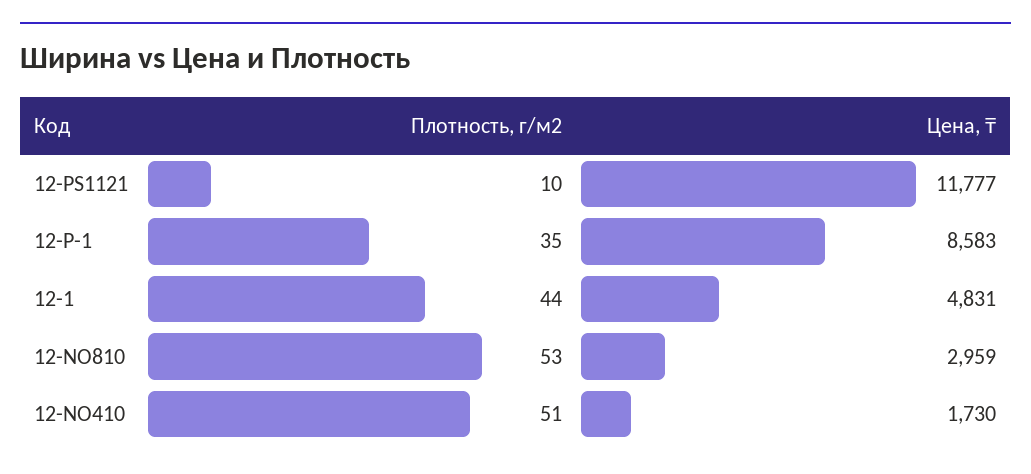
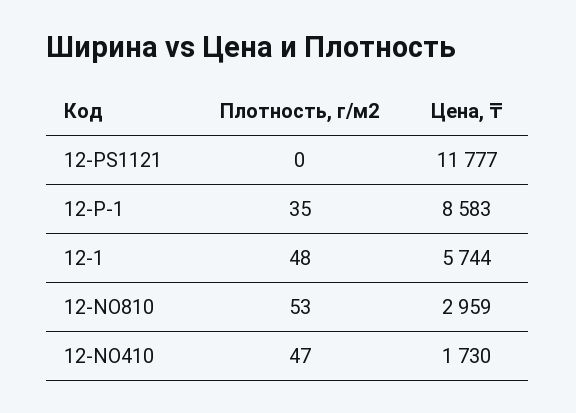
  {
    "Плотность, г/м2": {
-     "12-PS1121": 10,
+     "12-PS1121": 0,
      "12-P-1": 35,
-     "12-1": 44,
+     "12-1": 48,
      "12-NO810": 53,
-     "12-NO410": 51
+     "12-NO410": 47
    },
    "Цена, ₸": {
      "12-PS1121": 11777,
      "12-P-1": 8583,
-     "12-1": 4831,
+     "12-1": 5744,
      "12-NO810": 2959,
      "12-NO410": 1730
    }
  }

